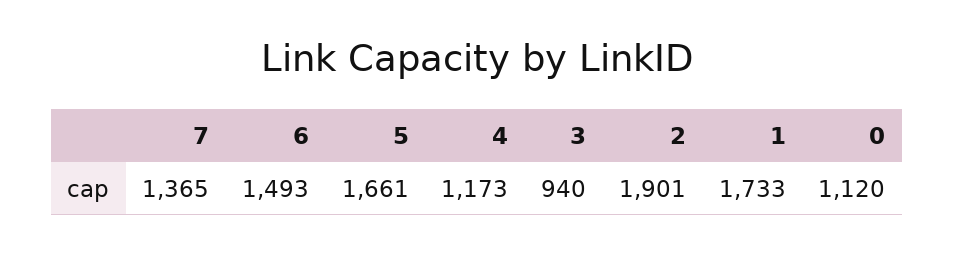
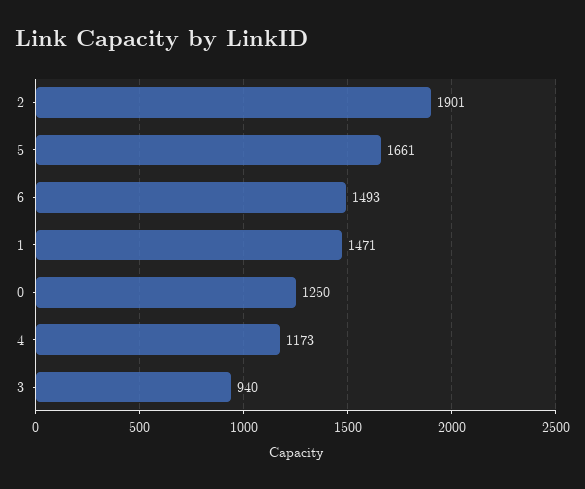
  {
-   "7": 1365,
    "6": 1493,
    "5": 1661,
    "4": 1173,
    "3": 940,
    "2": 1901,
-   "1": 1733,
+   "1": 1471,
-   "0": 1120
+   "0": 1250
  }

